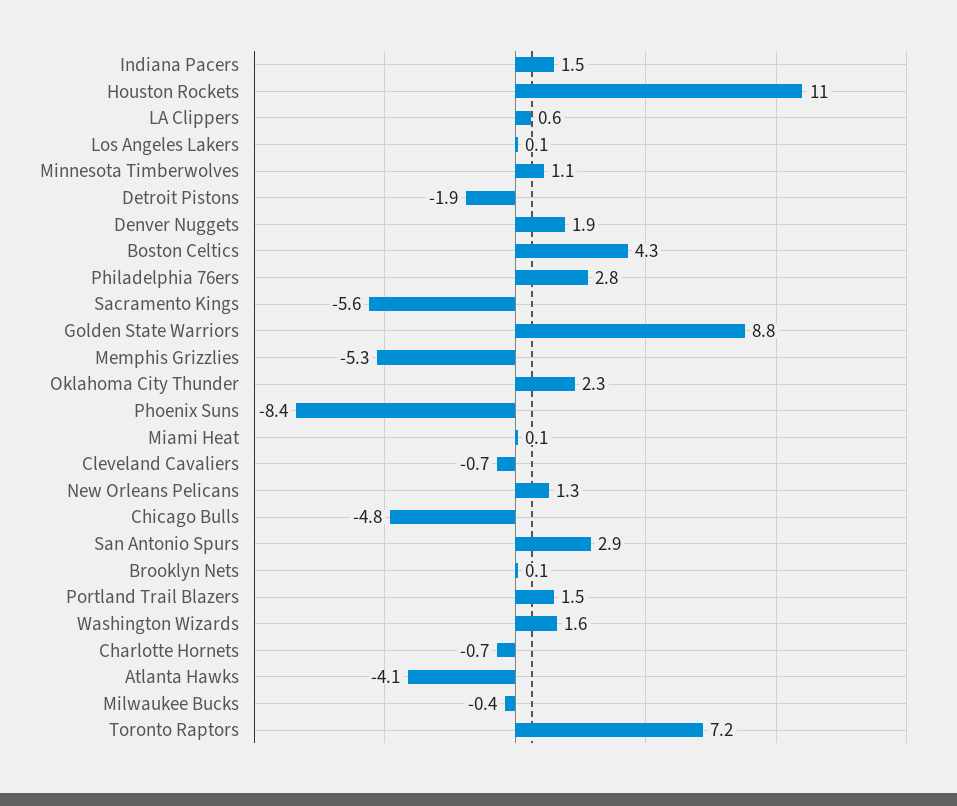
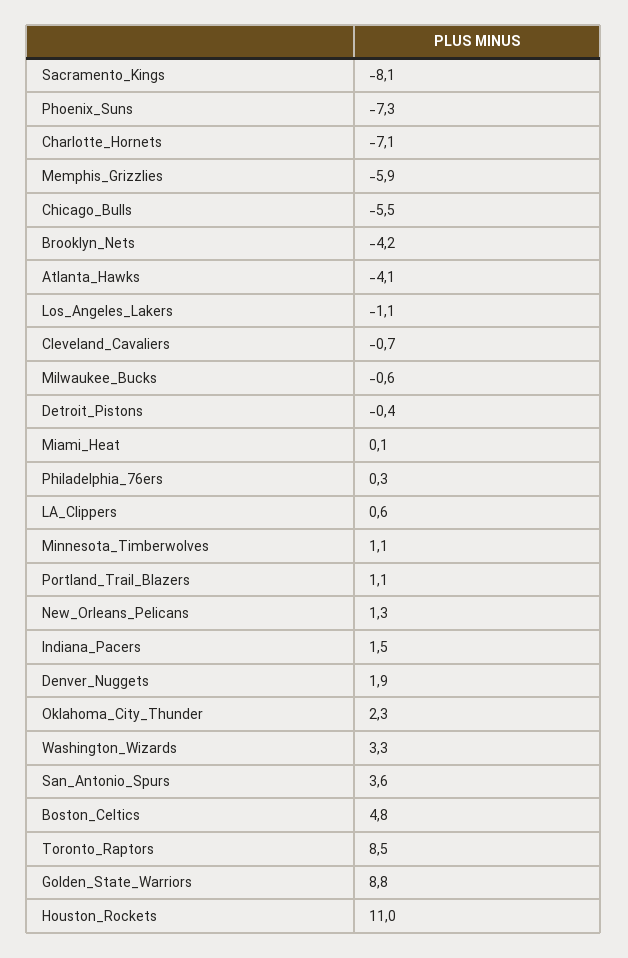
  {
    "Indiana Pacers": 1.5,
    "Houston Rockets": 11,
    "LA Clippers": 0.6,
-   "Los Angeles Lakers": 0.1,
+   "Los Angeles Lakers": -1.1,
    "Minnesota Timberwolves": 1.1,
-   "Detroit Pistons": -1.9,
+   "Detroit Pistons": -0.4,
    "Denver Nuggets": 1.9,
-   "Boston Celtics": 4.3,
+   "Boston Celtics": 4.8,
-   "Philadelphia 76ers": 2.8,
+   "Philadelphia 76ers": 0.3,
-   "Sacramento Kings": -5.6,
+   "Sacramento Kings": -8.1,
    "Golden State Warriors": 8.8,
-   "Memphis Grizzlies": -5.3,
+   "Memphis Grizzlies": -5.9,
    "Oklahoma City Thunder": 2.3,
-   "Phoenix Suns": -8.4,
+   "Phoenix Suns": -7.3,
    "Miami Heat": 0.1,
    "Cleveland Cavaliers": -0.7,
    "New Orleans Pelicans": 1.3,
-   "Chicago Bulls": -4.8,
+   "Chicago Bulls": -5.5,
-   "San Antonio Spurs": 2.9,
+   "San Antonio Spurs": 3.6,
-   "Brooklyn Nets": 0.1,
+   "Brooklyn Nets": -4.2,
-   "Portland Trail Blazers": 1.5,
+   "Portland Trail Blazers": 1.1,
-   "Washington Wizards": 1.6,
+   "Washington Wizards": 3.3,
-   "Charlotte Hornets": -0.7,
+   "Charlotte Hornets": -7.1,
    "Atlanta Hawks": -4.1,
-   "Milwaukee Bucks": -0.4,
+   "Milwaukee Bucks": -0.6,
-   "Toronto Raptors": 7.2
+   "Toronto Raptors": 8.5
  }

